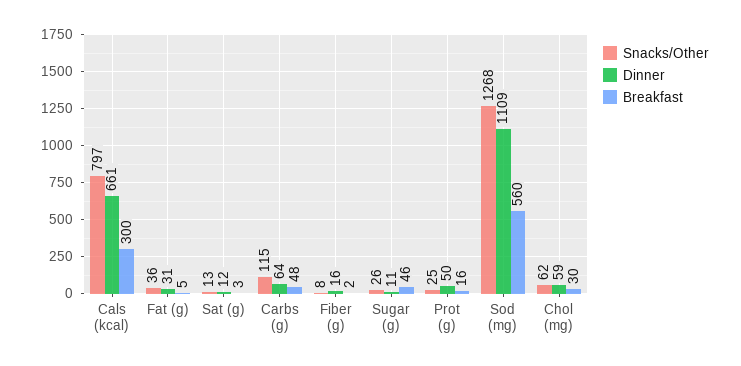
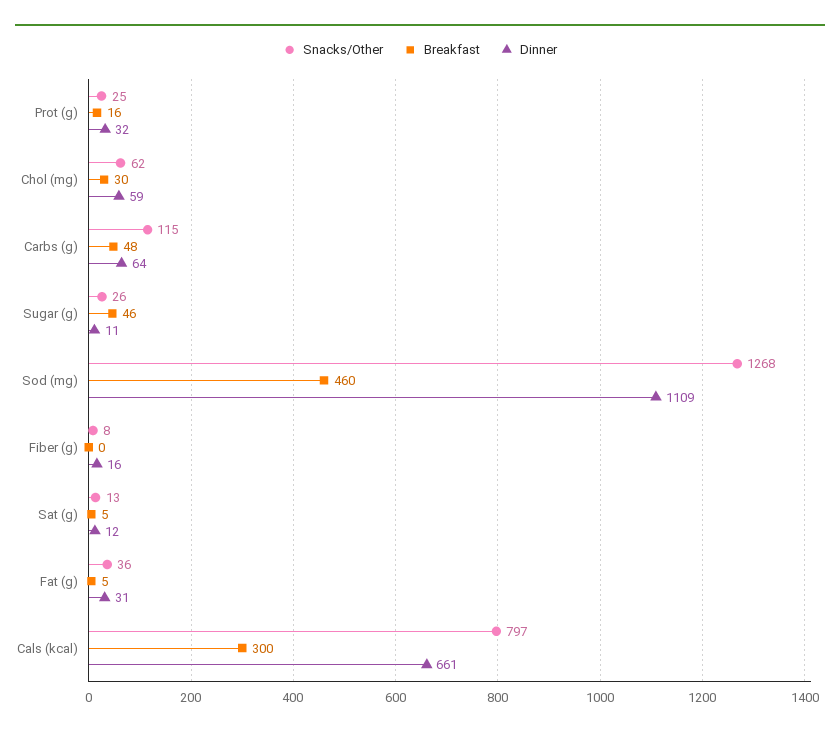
  {
    "Snacks/Other": {
      "Cals (kcal)": 797,
      "Fat (g)": 36,
      "Sat (g)": 13,
      "Carbs (g)": 115,
      "Fiber (g)": 8,
      "Sugar (g)": 26,
      "Prot (g)": 25,
      "Sod (mg)": 1268,
      "Chol (mg)": 62
    },
    "Dinner": {
      "Cals (kcal)": 661,
      "Fat (g)": 31,
      "Sat (g)": 12,
      "Carbs (g)": 64,
      "Fiber (g)": 16,
      "Sugar (g)": 11,
-     "Prot (g)": 50,
+     "Prot (g)": 32,
      "Sod (mg)": 1109,
      "Chol (mg)": 59
    },
    "Breakfast": {
      "Cals (kcal)": 300,
      "Fat (g)": 5,
-     "Sat (g)": 3,
+     "Sat (g)": 5,
      "Carbs (g)": 48,
-     "Fiber (g)": 2,
+     "Fiber (g)": 0,
      "Sugar (g)": 46,
      "Prot (g)": 16,
-     "Sod (mg)": 560,
+     "Sod (mg)": 460,
      "Chol (mg)": 30
    }
  }

